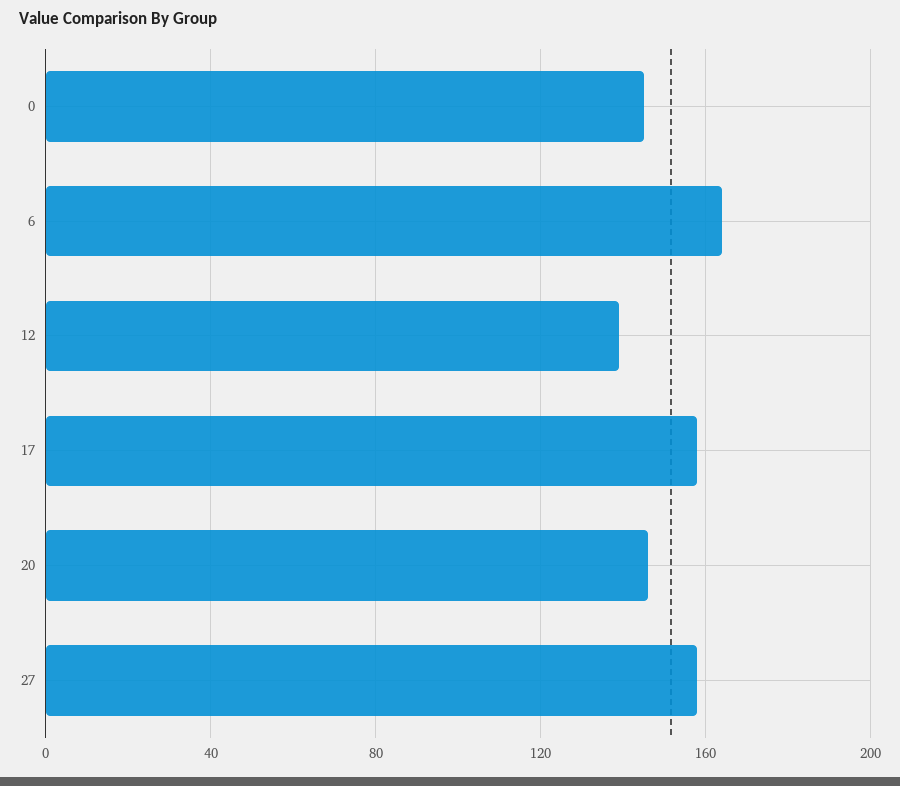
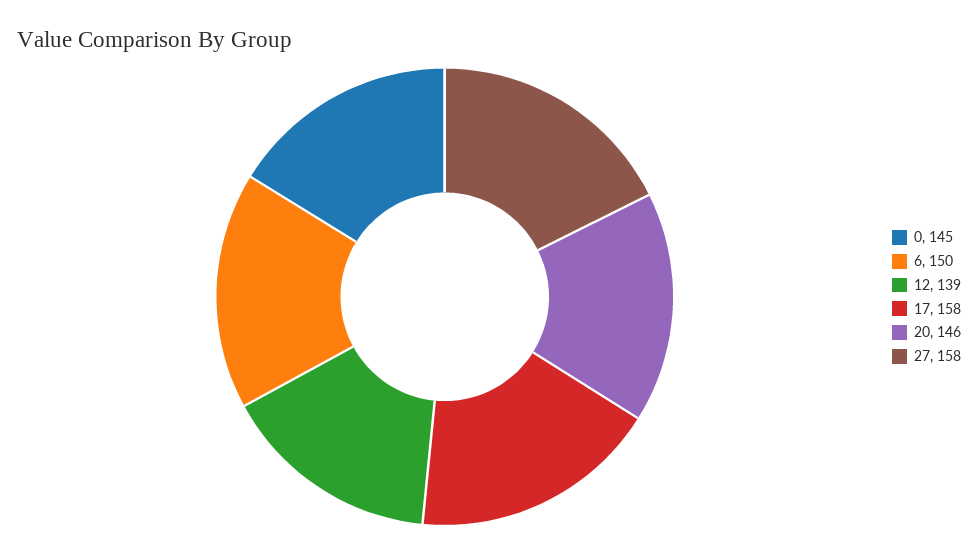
  {
    "0": 145,
-   "6": 165,
+   "6": 150,
    "12": 139,
    "17": 158,
    "20": 146,
    "27": 158
  }

